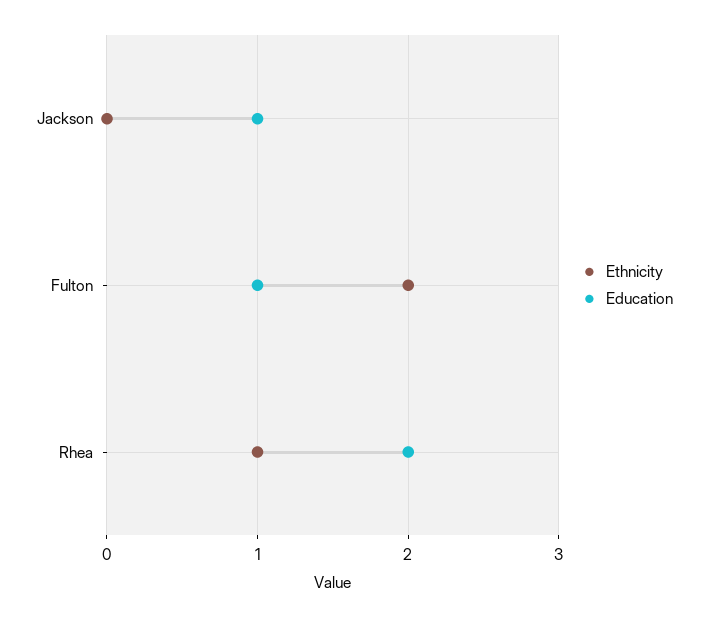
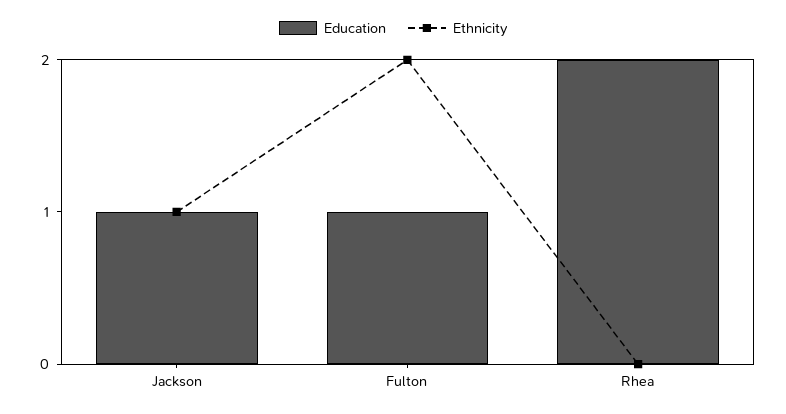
  {
    "Ethnicity": {
-     "Jackson": 0,
+     "Jackson": 1,
      "Fulton": 2,
-     "Rhea": 1
+     "Rhea": 0
    },
    "Education": {
      "Jackson": 1,
      "Fulton": 1,
      "Rhea": 2
    }
  }

